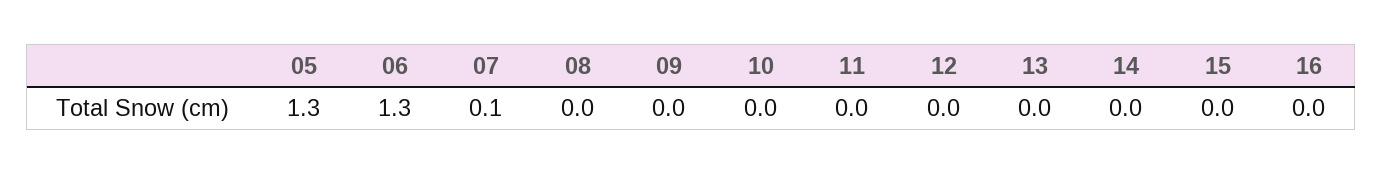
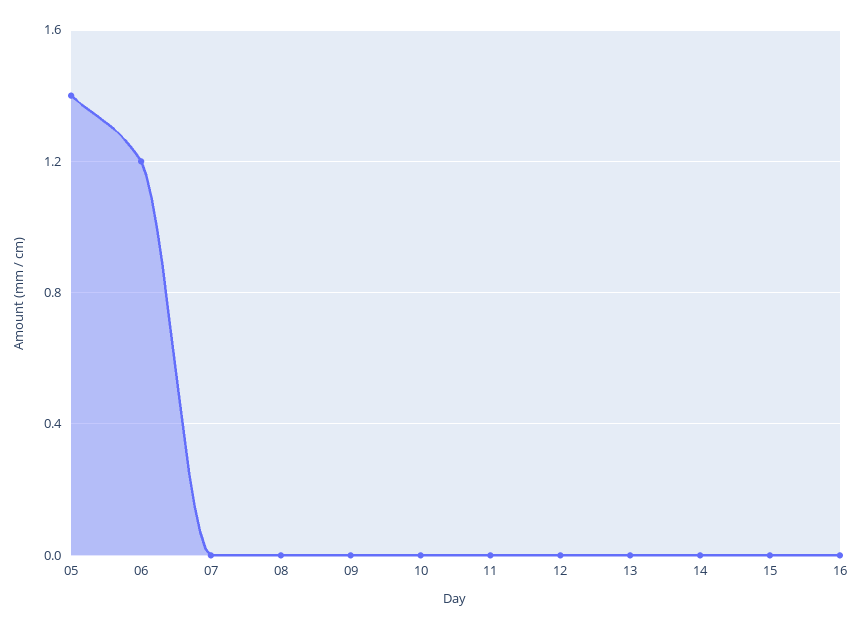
  {
-   "05": 1.3,
+   "05": 1.4,
-   "06": 1.3,
+   "06": 1.2,
-   "07": 0.1,
+   "07": 0,
    "08": 0,
    "09": 0,
    "10": 0,
    "11": 0,
    "12": 0,
    "13": 0,
    "14": 0,
    "15": 0,
    "16": 0
  }

